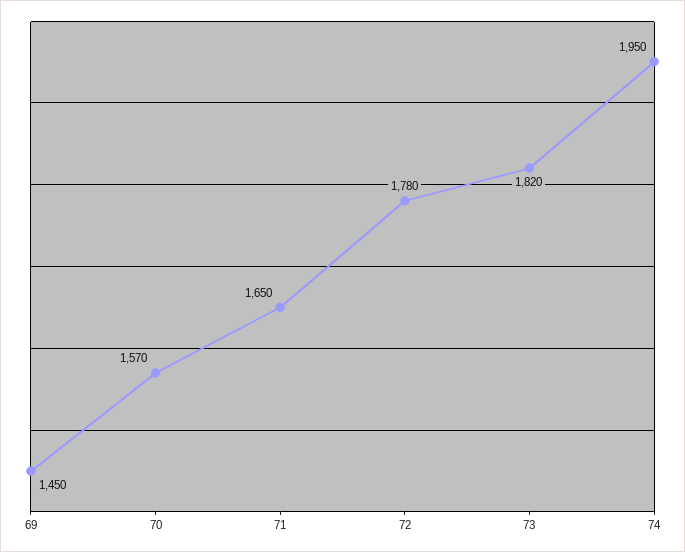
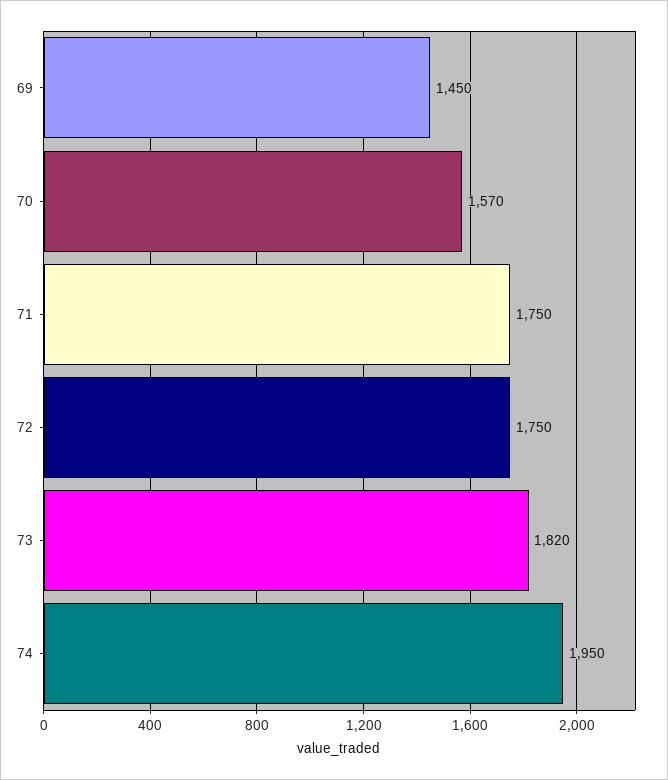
  {
    "69": 1450,
    "70": 1570,
-   "71": 1650,
+   "71": 1750,
-   "72": 1780,
+   "72": 1750,
    "73": 1820,
    "74": 1950
  }

